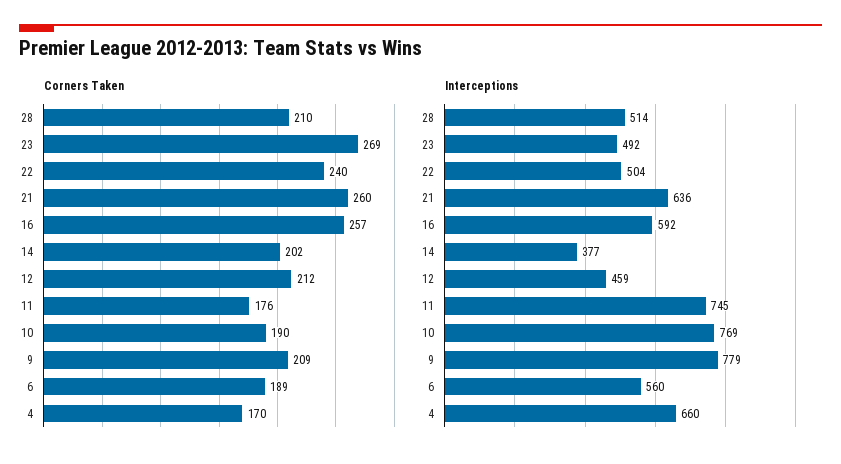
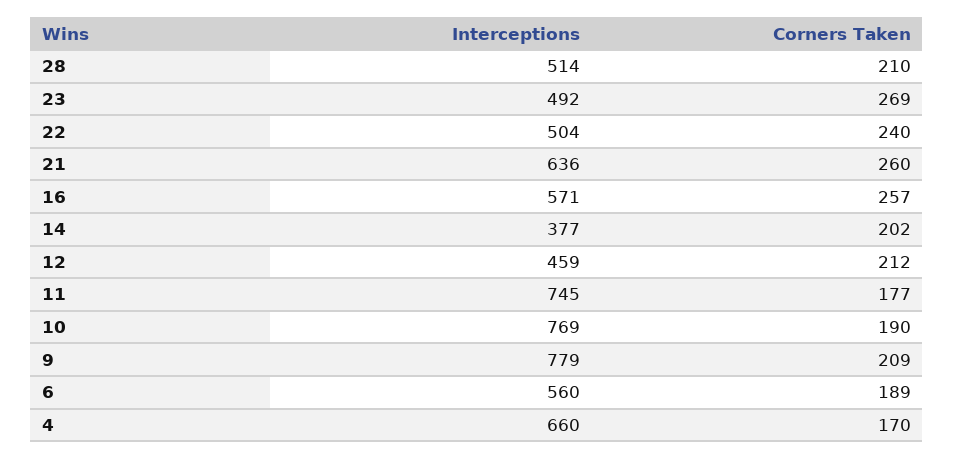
  {
    "Corners Taken": {
      "28": 210,
      "23": 269,
      "22": 240,
      "21": 260,
      "16": 257,
      "14": 202,
      "12": 212,
-     "11": 176,
+     "11": 177,
      "10": 190,
      "9": 209,
      "6": 189,
      "4": 170
    },
    "Interceptions": {
      "28": 514,
      "23": 492,
      "22": 504,
      "21": 636,
-     "16": 592,
+     "16": 571,
      "14": 377,
      "12": 459,
      "11": 745,
      "10": 769,
      "9": 779,
      "6": 560,
      "4": 660
    }
  }

